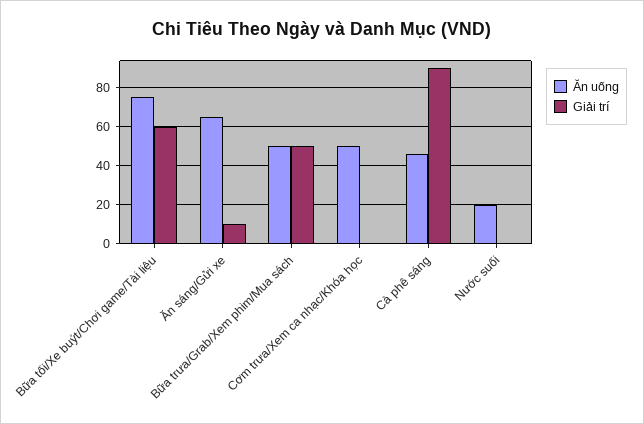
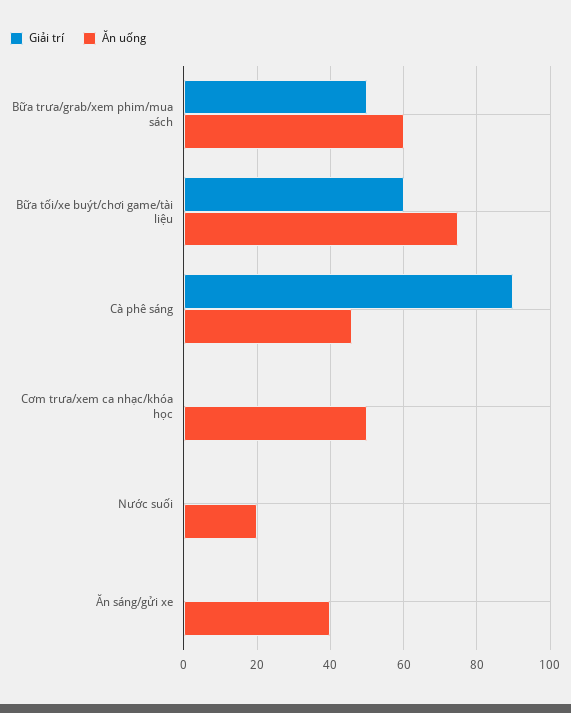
  {
    "Ăn uống": {
      "Bữa tối/Xe buýt/Chơi game/Tài liệu": 75,
-     "Ăn sáng/Gửi xe": 65,
+     "Ăn sáng/Gửi xe": 40,
-     "Bữa trưa/Grab/Xem phim/Mua sách": 50,
+     "Bữa trưa/Grab/Xem phim/Mua sách": 60,
      "Cơm trưa/Xem ca nhạc/Khóa học": 50,
      "Cà phê sáng": 45,
      "Nước suối": 20
    },
    "Giải trí": {
      "Bữa tối/Xe buýt/Chơi game/Tài liệu": 60,
-     "Ăn sáng/Gửi xe": 10,
+     "Ăn sáng/Gửi xe": 0,
      "Bữa trưa/Grab/Xem phim/Mua sách": 50,
      "Cơm trưa/Xem ca nhạc/Khóa học": 0,
      "Cà phê sáng": 90,
      "Nước suối": 0
    }
  }

